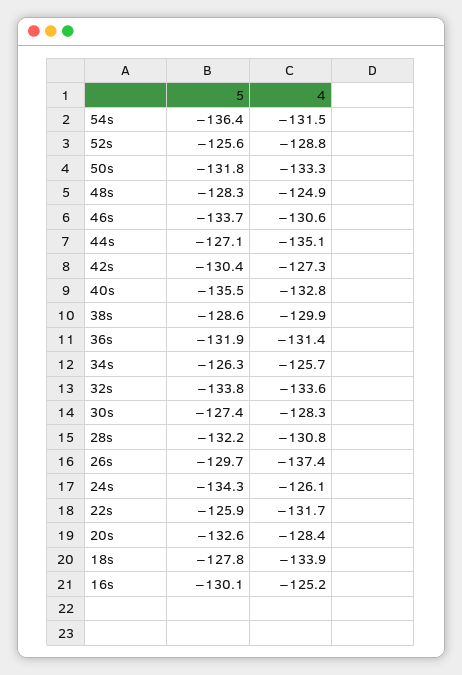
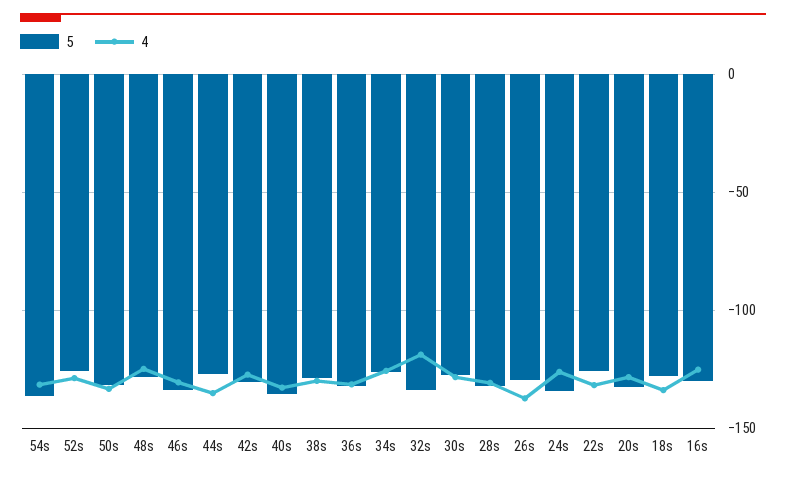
  {
    "5": {
      "54s": -136.4,
      "52s": -125.6,
      "50s": -131.8,
      "48s": -128.3,
      "46s": -133.7,
      "44s": -127.1,
      "42s": -130.4,
      "40s": -135.5,
      "38s": -128.6,
      "36s": -131.9,
      "34s": -126.3,
      "32s": -133.8,
      "30s": -127.4,
      "28s": -132.2,
      "26s": -129.7,
      "24s": -134.3,
      "22s": -125.9,
      "20s": -132.6,
      "18s": -127.8,
      "16s": -130.1
    },
    "4": {
      "54s": -131.5,
      "52s": -128.8,
      "50s": -133.3,
      "48s": -124.9,
      "46s": -130.6,
      "44s": -135.1,
      "42s": -127.3,
      "40s": -132.8,
      "38s": -129.9,
      "36s": -131.4,
      "34s": -125.7,
-     "32s": -133.6,
+     "32s": -120,
      "30s": -128.3,
      "28s": -130.8,
      "26s": -137.4,
      "24s": -126.1,
      "22s": -131.7,
      "20s": -128.4,
      "18s": -133.9,
      "16s": -125.2
    }
  }

